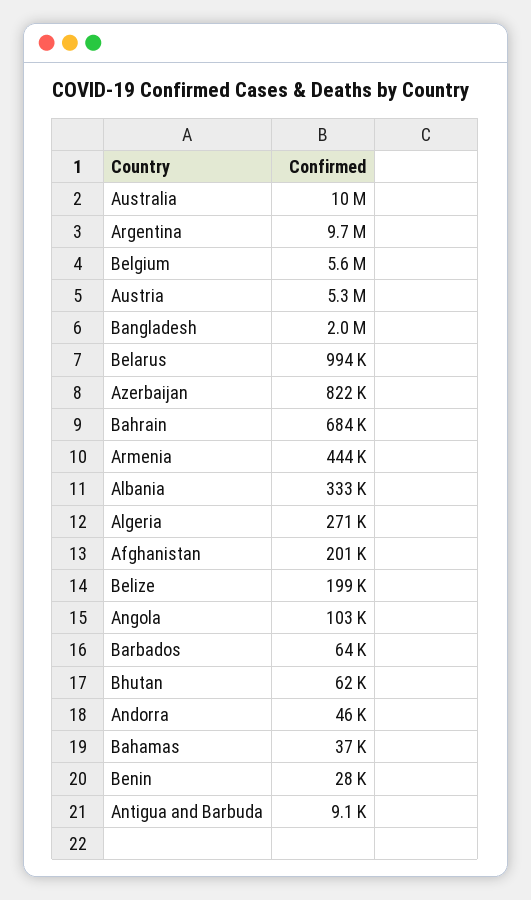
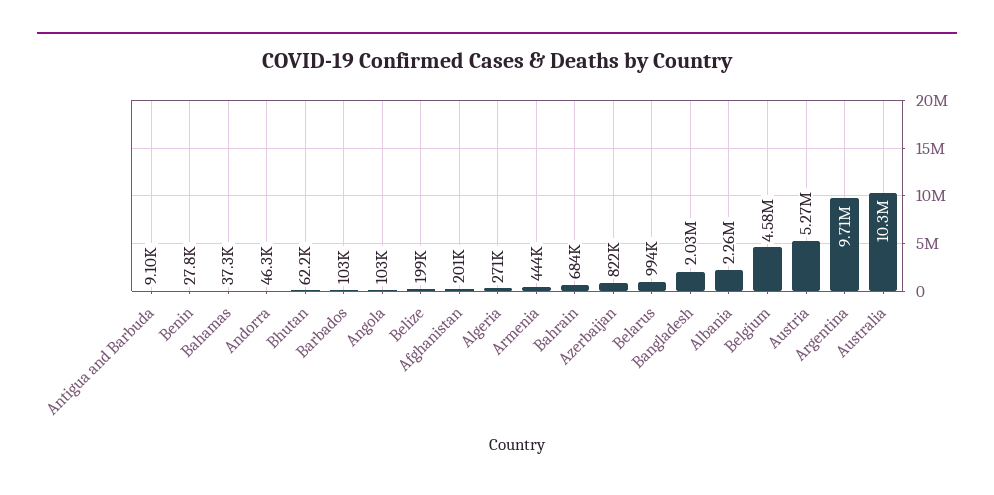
  {
    "Australia": 10300000,
    "Argentina": 9710000,
-   "Belgium": 5600000,
+   "Belgium": 4580000,
    "Austria": 5270000,
    "Bangladesh": 2030000,
    "Belarus": 994000,
    "Azerbaijan": 822000,
    "Bahrain": 684000,
    "Armenia": 444000,
-   "Albania": 333000,
+   "Albania": 2260000,
    "Algeria": 271000,
    "Afghanistan": 201000,
    "Belize": 199000,
    "Angola": 103000,
-   "Barbados": 64000,
+   "Barbados": 103000,
    "Bhutan": 62200,
    "Andorra": 46300,
    "Bahamas": 37300,
    "Benin": 27800,
    "Antigua and Barbuda": 9100
  }

